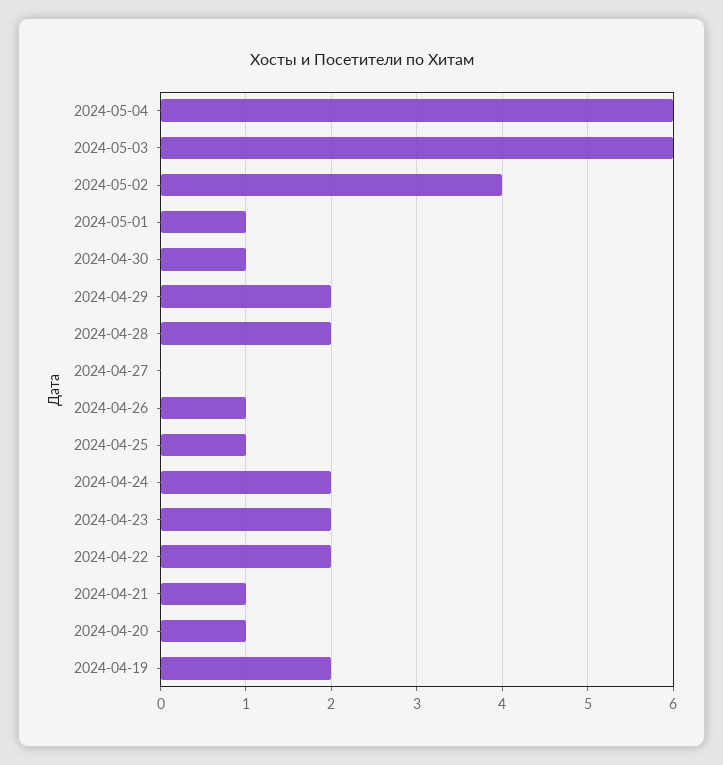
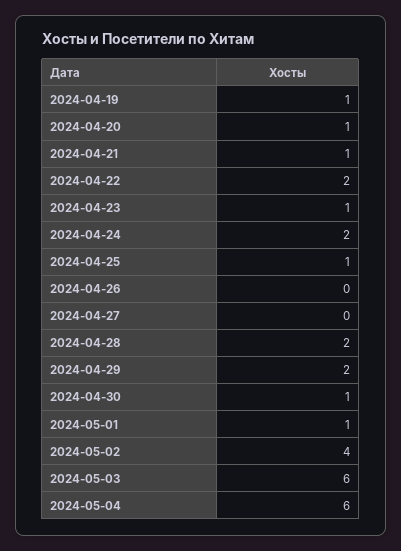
  {
    "2024-05-04": 6,
    "2024-05-03": 6,
    "2024-05-02": 4,
    "2024-05-01": 1,
    "2024-04-30": 1,
    "2024-04-29": 2,
    "2024-04-28": 2,
    "2024-04-27": 0,
-   "2024-04-26": 1,
+   "2024-04-26": 0,
    "2024-04-25": 1,
    "2024-04-24": 2,
-   "2024-04-23": 2,
+   "2024-04-23": 1,
    "2024-04-22": 2,
    "2024-04-21": 1,
    "2024-04-20": 1,
-   "2024-04-19": 2
+   "2024-04-19": 1
  }

